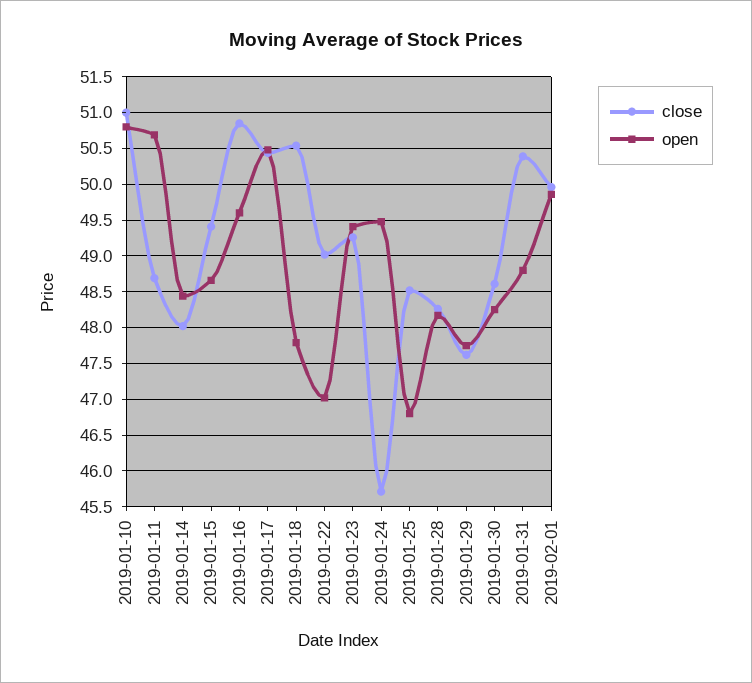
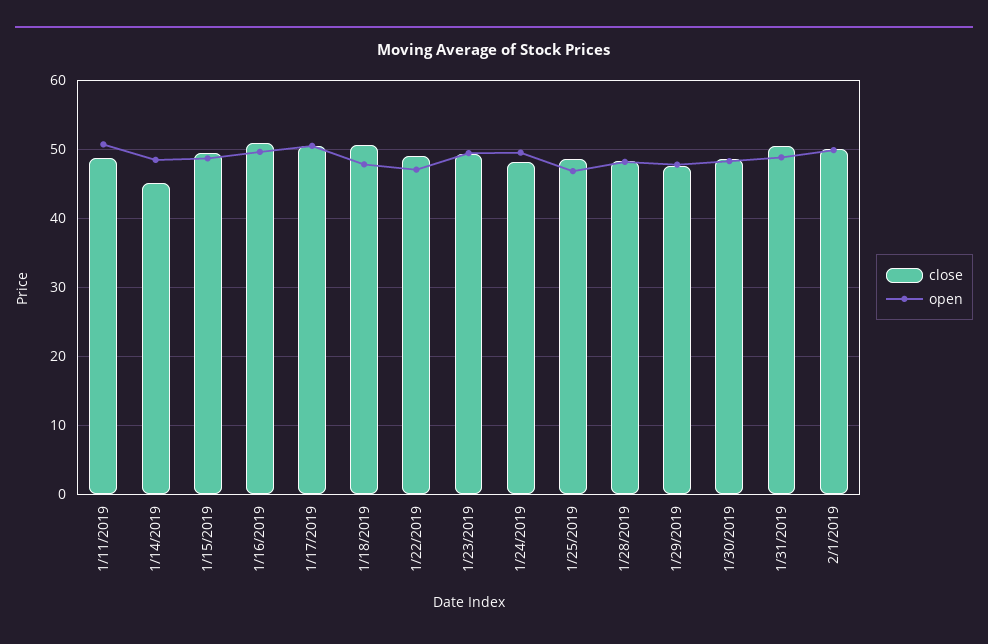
  {
    "close": {
-     "2019-01-10": 51,
      "2019-01-11": 48.7,
-     "2019-01-14": 48,
+     "2019-01-14": 45,
      "2019-01-15": 49.4,
      "2019-01-16": 50.9,
      "2019-01-17": 50.4,
      "2019-01-18": 50.5,
      "2019-01-22": 49,
      "2019-01-23": 49.3,
-     "2019-01-24": 45.7,
+     "2019-01-24": 48,
      "2019-01-25": 48.5,
      "2019-01-28": 48.3,
      "2019-01-29": 47.6,
      "2019-01-30": 48.6,
      "2019-01-31": 50.4,
      "2019-02-01": 50
    },
    "open": {
-     "2019-01-10": 50.8,
      "2019-01-11": 50.7,
      "2019-01-14": 48.4,
      "2019-01-15": 48.7,
      "2019-01-16": 49.6,
      "2019-01-17": 50.5,
      "2019-01-18": 47.8,
      "2019-01-22": 47,
      "2019-01-23": 49.4,
      "2019-01-24": 49.5,
      "2019-01-25": 46.8,
      "2019-01-28": 48.2,
      "2019-01-29": 47.8,
      "2019-01-30": 48.3,
      "2019-01-31": 48.8,
      "2019-02-01": 49.9
    }
  }

